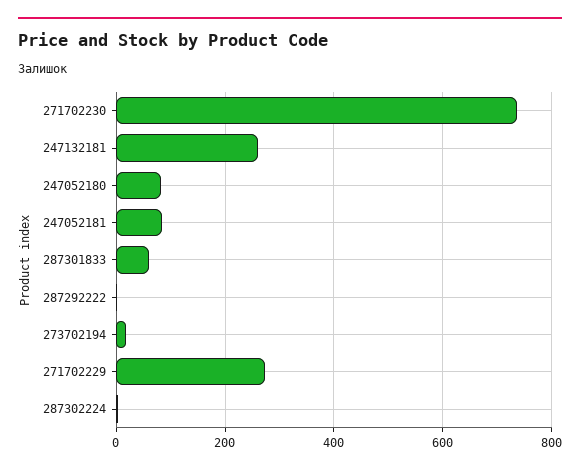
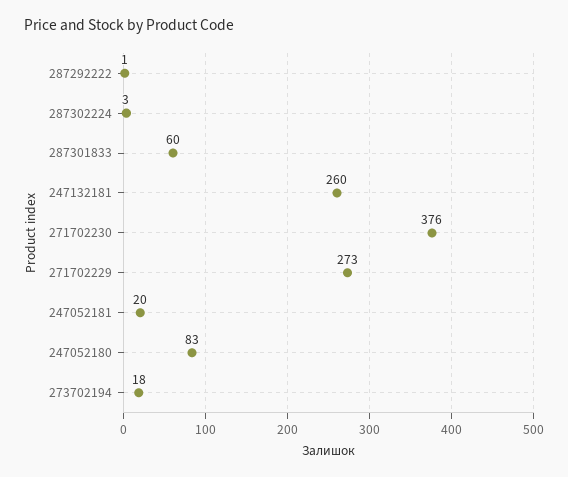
  {
-   "271702230": 740,
+   "271702230": 376,
    "247132181": 260,
    "247052180": 83,
-   "247052181": 80,
+   "247052181": 20,
    "287301833": 60,
    "287292222": 1,
    "273702194": 18,
    "271702229": 273,
    "287302224": 3
  }

